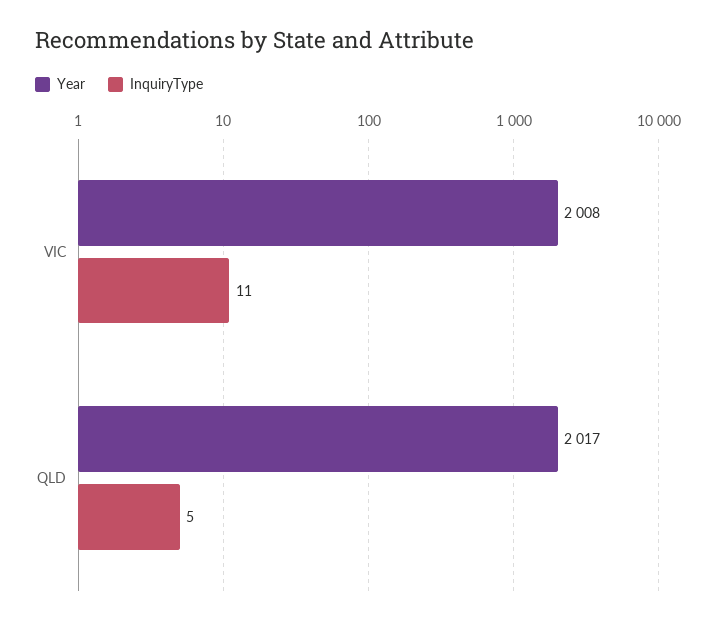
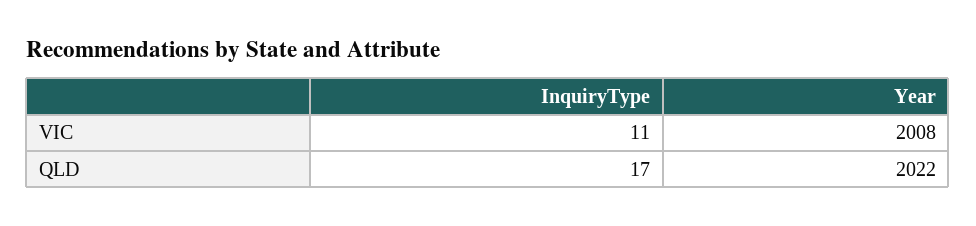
  {
    "Year": {
      "VIC": 2008,
-     "QLD": 2017
+     "QLD": 2022
    },
    "InquiryType": {
      "VIC": 11,
-     "QLD": 5
+     "QLD": 17
    }
  }

